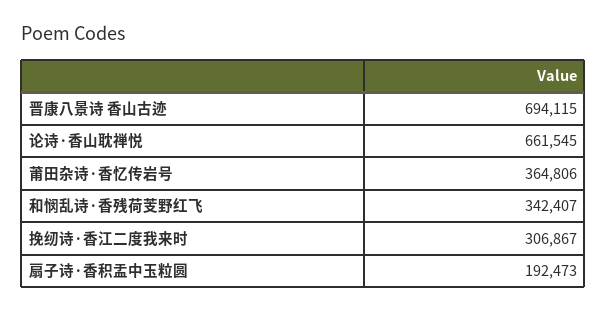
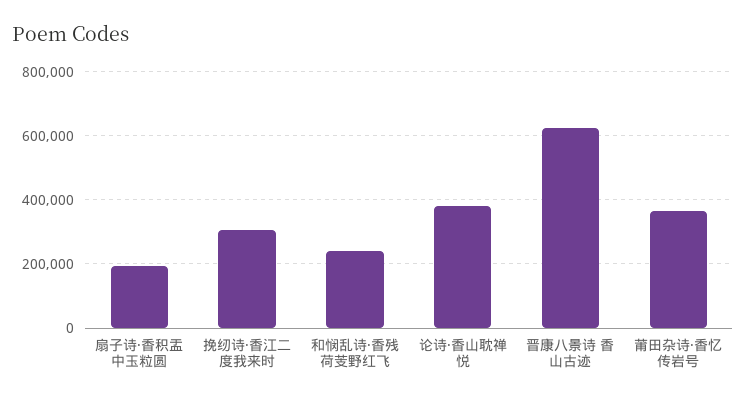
  {
-   "晋康八景诗 香山古迹": 694115,
+   "晋康八景诗 香山古迹": 620000,
-   "论诗·香山耽禅悦": 661545,
+   "论诗·香山耽禅悦": 380000,
    "莆田杂诗·香忆传岩号": 364806,
-   "和悯乱诗·香残荷芰野红飞": 342407,
+   "和悯乱诗·香残荷芰野红飞": 240000,
    "挽纫诗·香江二度我来时": 306867,
    "扇子诗·香积盂中玉粒圆": 192473
  }

